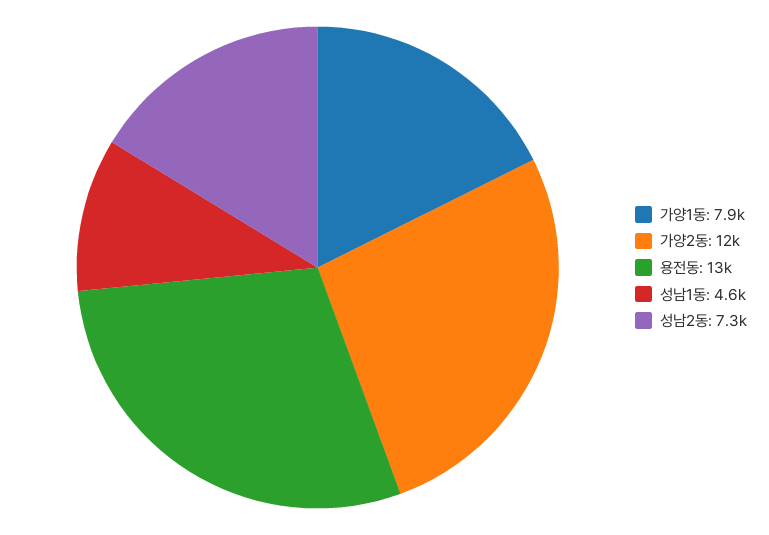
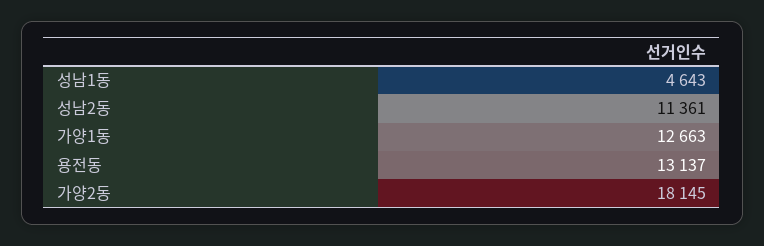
  {
-   "가양1동": 7900,
+   "가양1동": 12663,
-   "가양2동": 12000,
+   "가양2동": 18145,
    "용전동": 13137,
    "성남1동": 4643,
-   "성남2동": 7300
+   "성남2동": 11361
  }

